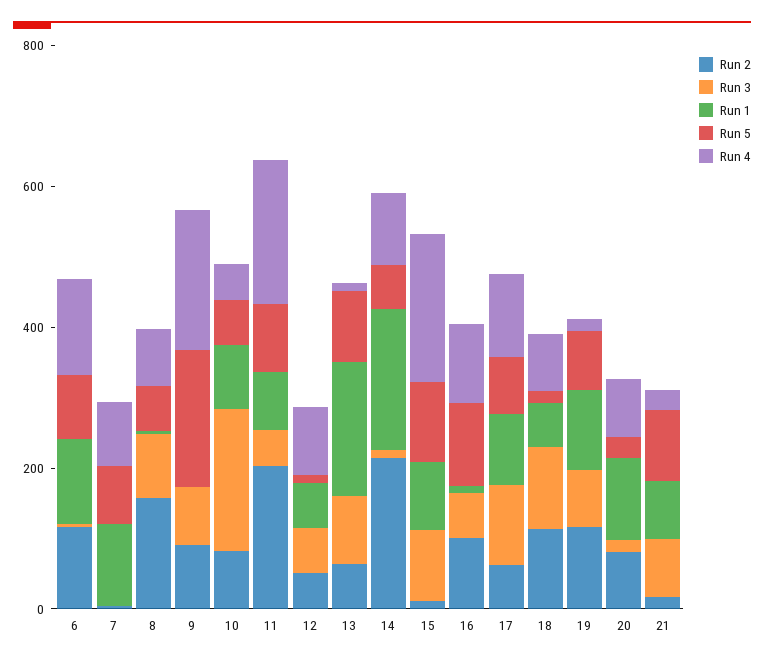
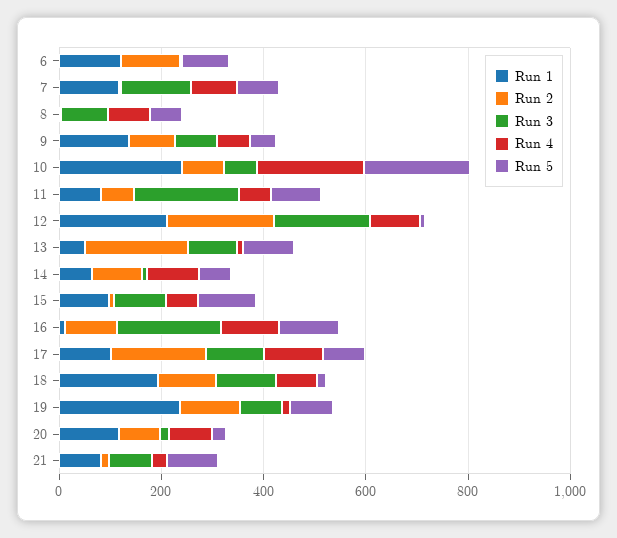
  {
    "Run 2": {
      "6": 100,
      "7": 0,
-     "8": 150,
+     "8": 0,
      "9": 100,
      "10": 100,
-     "11": 200,
+     "11": 50,
-     "12": 50,
+     "12": 200,
-     "13": 50,
+     "13": 200,
-     "14": 200,
+     "14": 100,
      "15": 0,
      "16": 100,
-     "17": 50,
+     "17": 200,
      "18": 100,
      "19": 100,
      "20": 100,
      "21": 0
    },
    "Run 3": {
      "6": 0,
-     "7": 0,
+     "7": 150,
      "8": 100,
      "9": 100,
-     "10": 200,
+     "10": 50,
-     "11": 50,
+     "11": 200,
-     "12": 50,
+     "12": 200,
      "13": 100,
      "14": 0,
      "15": 100,
-     "16": 50,
+     "16": 200,
      "17": 100,
      "18": 100,
      "19": 100,
      "20": 0,
      "21": 100
    },
    "Run 1": {
      "6": 100,
      "7": 100,
      "8": 0,
-     "9": 0,
+     "9": 150,
-     "10": 100,
+     "10": 250,
      "11": 100,
-     "12": 50,
+     "12": 200,
-     "13": 200,
+     "13": 50,
-     "14": 200,
+     "14": 50,
      "15": 100,
      "16": 0,
      "17": 100,
-     "18": 50,
+     "18": 200,
-     "19": 100,
+     "19": 250,
      "20": 100,
      "21": 100
    },
    "Run 5": {
      "6": 100,
      "7": 100,
      "8": 50,
-     "9": 200,
+     "9": 50,
-     "10": 50,
+     "10": 200,
      "11": 100,
      "12": 0,
      "13": 100,
      "14": 50,
      "15": 100,
      "16": 100,
      "17": 100,
      "18": 0,
      "19": 100,
      "20": 50,
      "21": 100
    },
    "Run 4": {
-     "6": 150,
+     "6": 0,
      "7": 100,
      "8": 100,
-     "9": 200,
+     "9": 50,
-     "10": 50,
+     "10": 200,
-     "11": 200,
+     "11": 50,
      "12": 100,
      "13": 0,
      "14": 100,
-     "15": 200,
+     "15": 50,
      "16": 100,
      "17": 100,
      "18": 100,
      "19": 0,
      "20": 100,
      "21": 50
    }
  }

